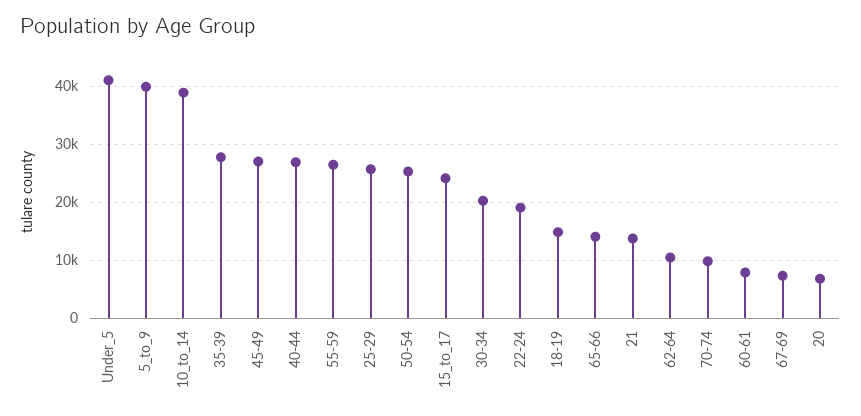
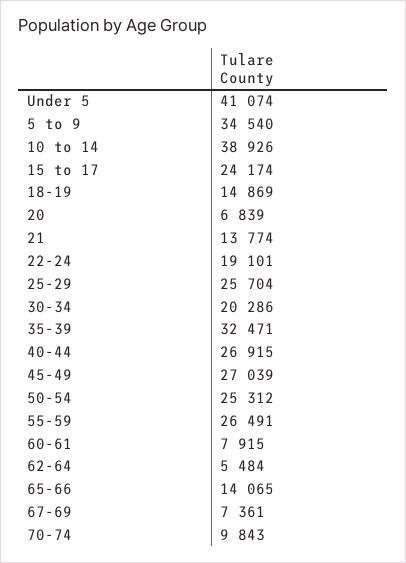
  {
    "Under_5": 41074,
-   "5_to_9": 40000,
+   "5_to_9": 34540,
    "10_to_14": 38926,
-   "35-39": 28000,
+   "35-39": 32471,
    "45-49": 27039,
    "40-44": 26915,
    "55-59": 26491,
    "25-29": 25704,
    "50-54": 25312,
    "15_to_17": 24174,
    "30-34": 20286,
    "22-24": 19101,
    "18-19": 14869,
    "65-66": 14065,
    "21": 13774,
-   "62-64": 10000,
+   "62-64": 5484,
    "70-74": 9843,
    "60-61": 7915,
    "67-69": 7361,
    "20": 6839
  }

